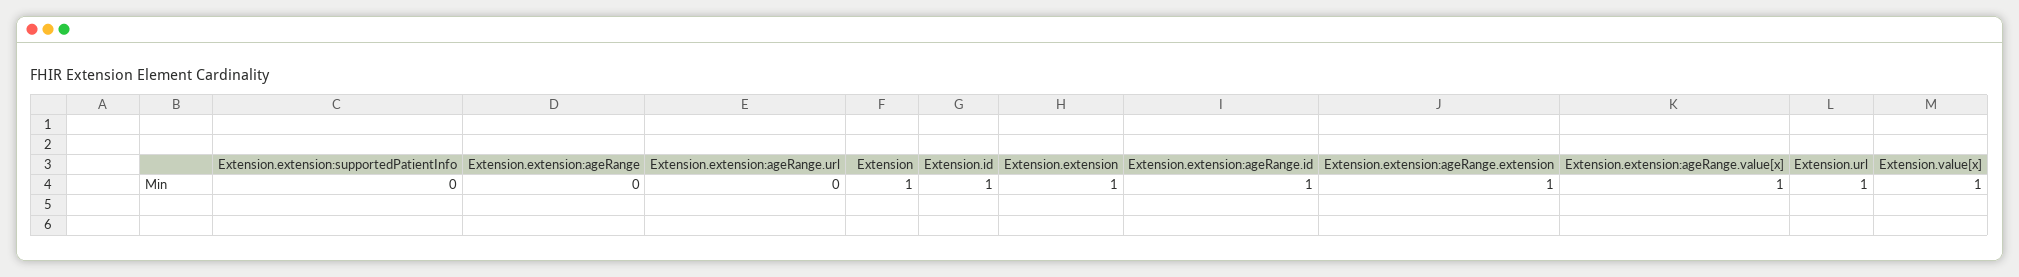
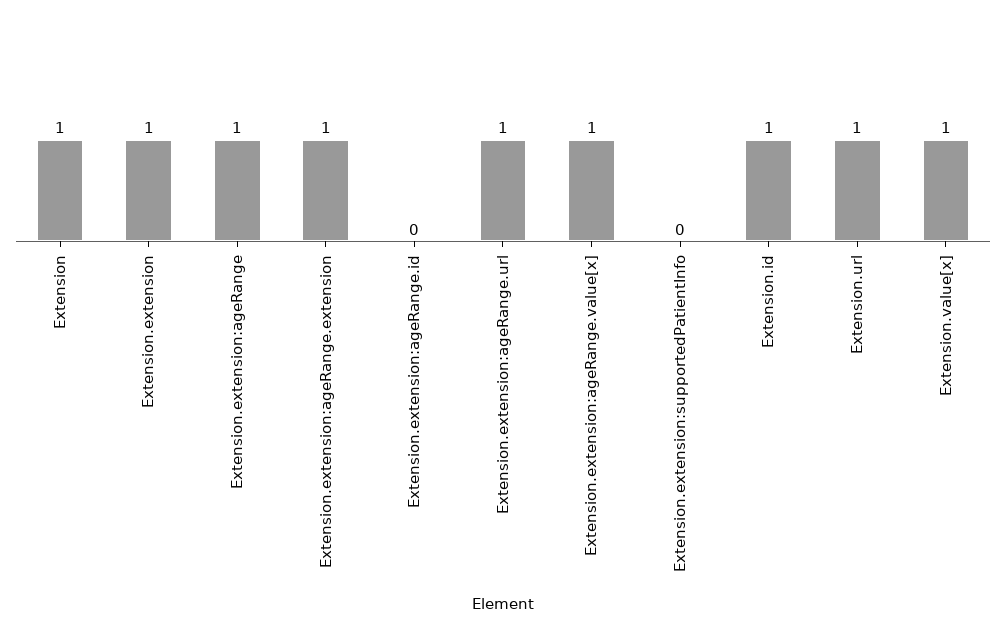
  {
    "Extension.extension:supportedPatientInfo": 0,
-   "Extension.extension:ageRange": 0,
+   "Extension.extension:ageRange": 1,
-   "Extension.extension:ageRange.url": 0,
+   "Extension.extension:ageRange.url": 1,
    "Extension": 1,
    "Extension.id": 1,
    "Extension.extension": 1,
-   "Extension.extension:ageRange.id": 1,
+   "Extension.extension:ageRange.id": 0,
    "Extension.extension:ageRange.extension": 1,
    "Extension.extension:ageRange.value[x]": 1,
    "Extension.url": 1,
    "Extension.value[x]": 1
  }

